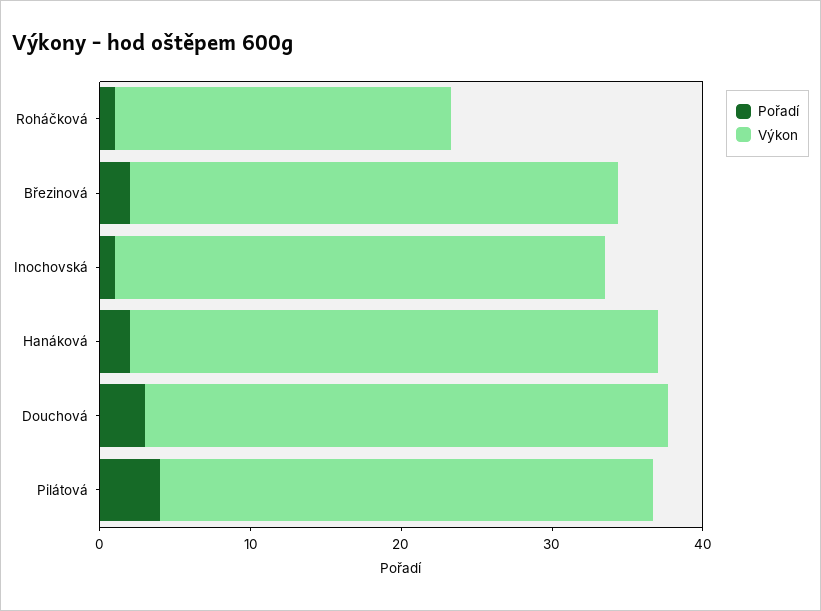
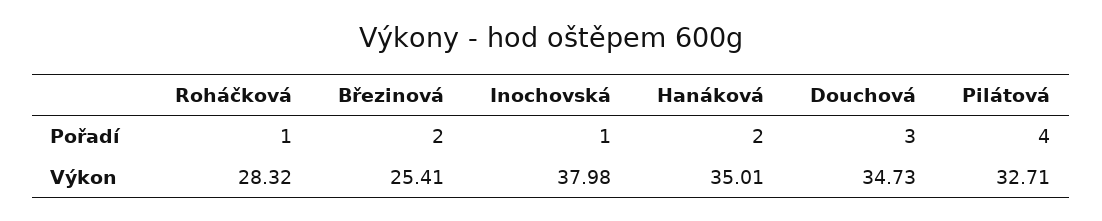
  {
    "Pořadí": {
      "Roháčková": 1,
      "Březinová": 2,
      "Inochovská": 1,
      "Hanáková": 2,
      "Douchová": 3,
      "Pilátová": 4
    },
    "Výkon": {
-     "Roháčková": 22,
+     "Roháčková": 28.32,
-     "Březinová": 32,
+     "Březinová": 25.41,
-     "Inochovská": 32,
+     "Inochovská": 37.98,
      "Hanáková": 35.01,
      "Douchová": 34.73,
      "Pilátová": 32.71
    }
  }

